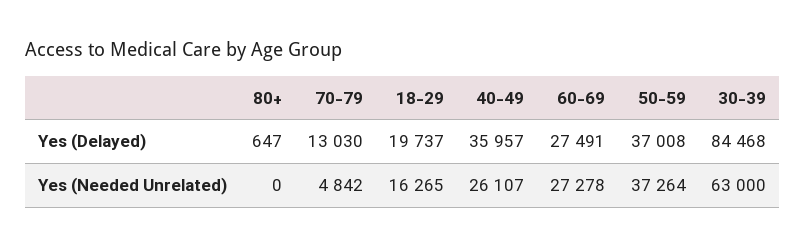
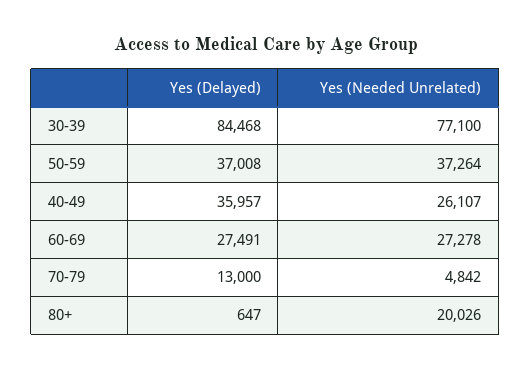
  {
    "80+": {
      "Yes (Delayed)": 647,
-     "Yes (Needed Unrelated)": 0
+     "Yes (Needed Unrelated)": 20026
    },
    "70-79": {
-     "Yes (Delayed)": 13030,
+     "Yes (Delayed)": 13000,
      "Yes (Needed Unrelated)": 4842
    },
-   "18-29": {
-     "Yes (Delayed)": 19737,
-     "Yes (Needed Unrelated)": 16265
-   },
    "40-49": {
      "Yes (Delayed)": 35957,
      "Yes (Needed Unrelated)": 26107
    },
    "60-69": {
      "Yes (Delayed)": 27491,
      "Yes (Needed Unrelated)": 27278
    },
    "50-59": {
      "Yes (Delayed)": 37008,
      "Yes (Needed Unrelated)": 37264
    },
    "30-39": {
      "Yes (Delayed)": 84468,
-     "Yes (Needed Unrelated)": 63000
+     "Yes (Needed Unrelated)": 77100
    }
  }

